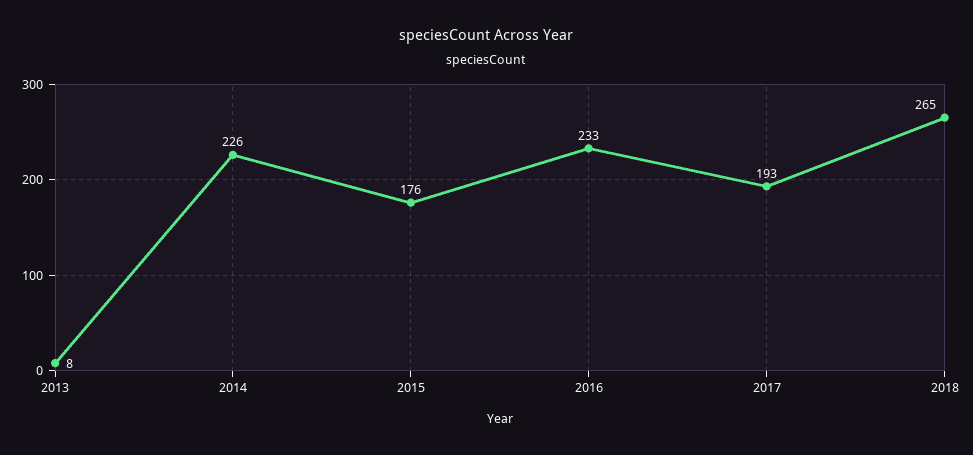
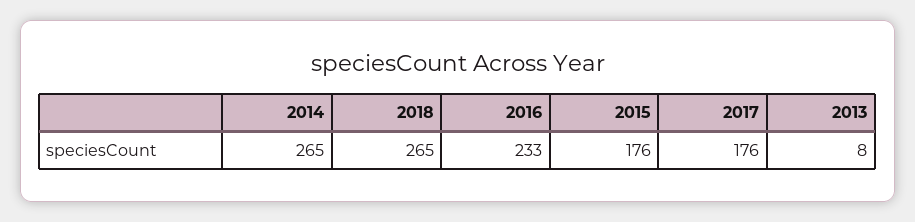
  {
    "2013": 8,
-   "2014": 226,
+   "2014": 265,
    "2015": 176,
    "2016": 233,
-   "2017": 193,
+   "2017": 176,
    "2018": 265
  }

